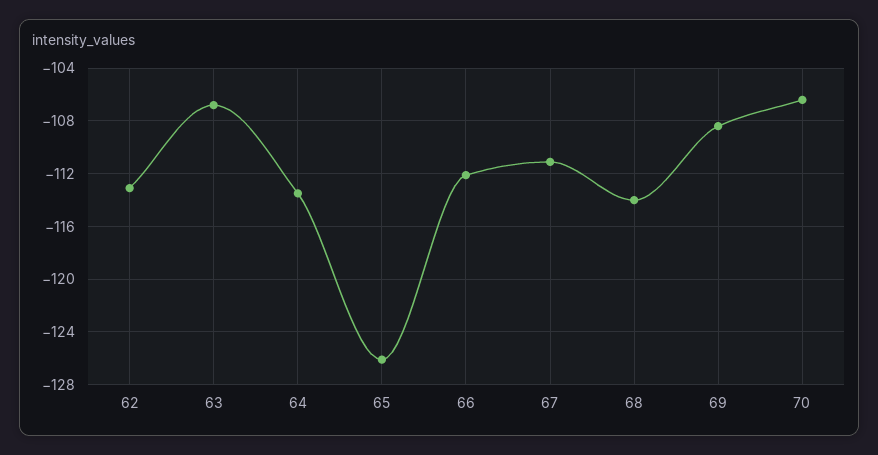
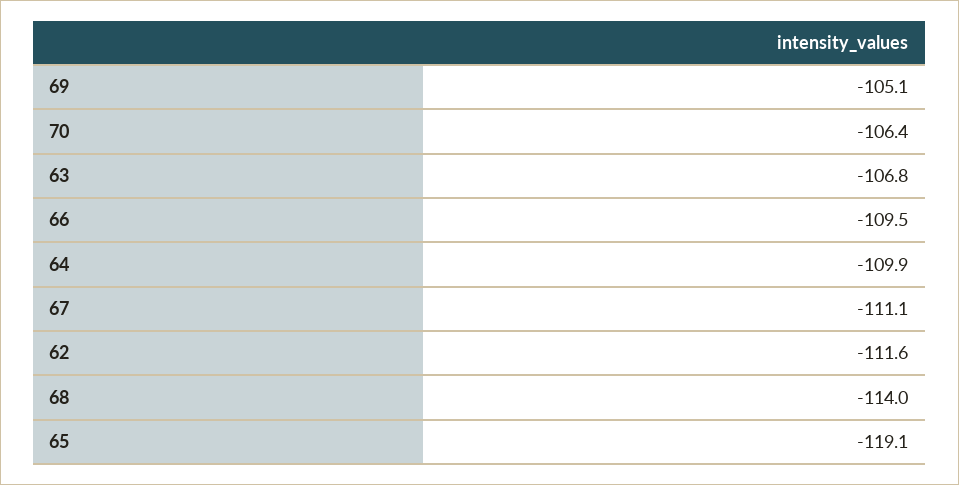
  {
-   "62": -113,
+   "62": -111.6,
    "63": -106.8,
-   "64": -113.5,
+   "64": -109.9,
-   "65": -126,
+   "65": -119.1,
-   "66": -112,
+   "66": -109.5,
    "67": -111.1,
    "68": -114,
-   "69": -108.5,
+   "69": -105.1,
    "70": -106.4
  }

